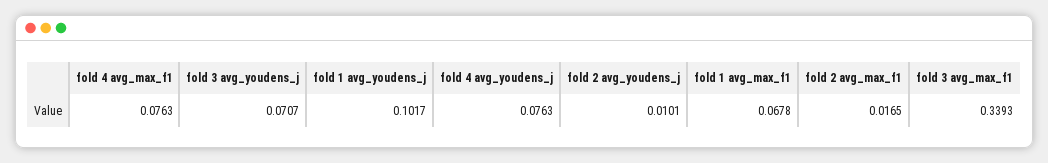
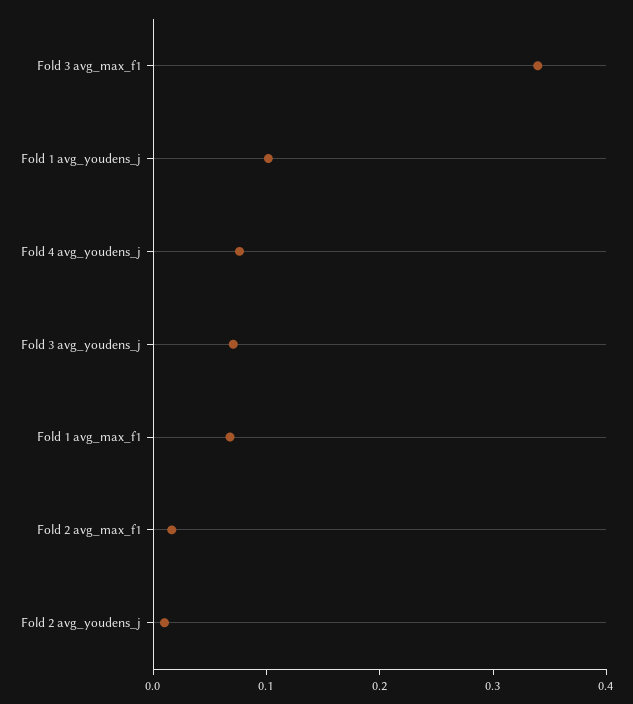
  {
-   "fold 4 avg_max_f1": 0.0763,
    "fold 3 avg_youdens_j": 0.0707,
    "fold 1 avg_youdens_j": 0.1017,
    "fold 4 avg_youdens_j": 0.0763,
    "fold 2 avg_youdens_j": 0.0101,
    "fold 1 avg_max_f1": 0.0678,
    "fold 2 avg_max_f1": 0.0165,
    "fold 3 avg_max_f1": 0.3393
  }

